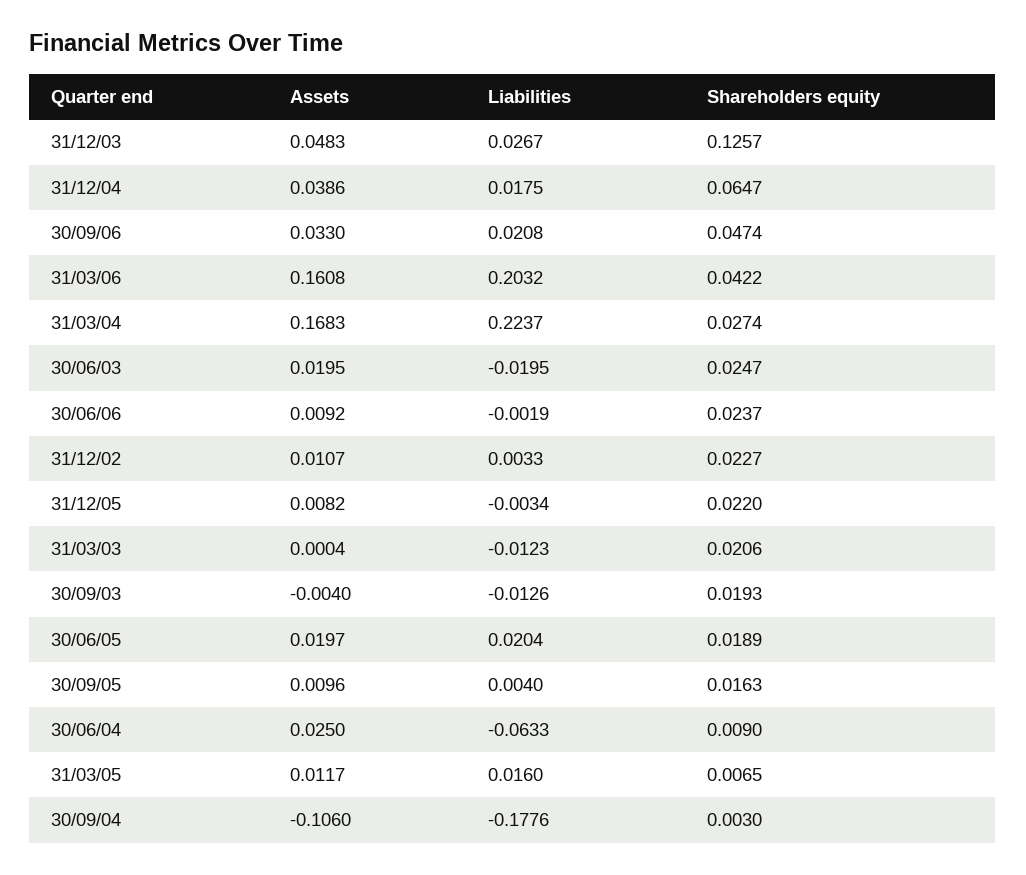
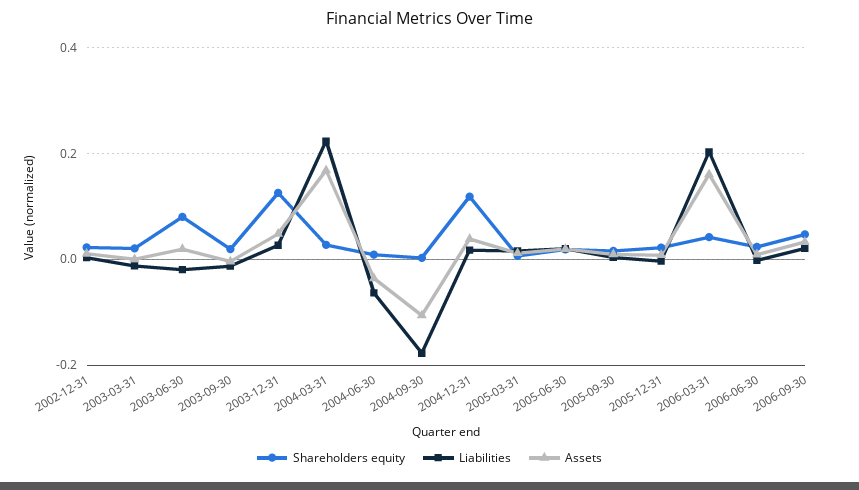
  {
    "Assets": {
      "31/12/03": 0.0483,
      "31/12/04": 0.0386,
      "30/09/06": 0.033,
      "31/03/06": 0.1608,
      "31/03/04": 0.1683,
      "30/06/03": 0.0195,
      "30/06/06": 0.0092,
      "31/12/02": 0.0107,
      "31/12/05": 0.0082,
      "31/03/03": 0.0004,
      "30/09/03": -0.004,
      "30/06/05": 0.0197,
      "30/09/05": 0.0096,
-     "30/06/04": 0.025,
+     "30/06/04": -0.04,
      "31/03/05": 0.0117,
      "30/09/04": -0.106
    },
    "Liabilities": {
      "31/12/03": 0.0267,
      "31/12/04": 0.0175,
      "30/09/06": 0.0208,
      "31/03/06": 0.2032,
      "31/03/04": 0.2237,
      "30/06/03": -0.0195,
      "30/06/06": -0.0019,
      "31/12/02": 0.0033,
      "31/12/05": -0.0034,
      "31/03/03": -0.0123,
      "30/09/03": -0.0126,
      "30/06/05": 0.0204,
      "30/09/05": 0.004,
      "30/06/04": -0.0633,
      "31/03/05": 0.016,
      "30/09/04": -0.1776
    },
    "Shareholders equity": {
      "31/12/03": 0.1257,
-     "31/12/04": 0.0647,
+     "31/12/04": 0.12,
      "30/09/06": 0.0474,
      "31/03/06": 0.0422,
      "31/03/04": 0.0274,
-     "30/06/03": 0.0247,
+     "30/06/03": 0.08,
      "30/06/06": 0.0237,
      "31/12/02": 0.0227,
      "31/12/05": 0.022,
      "31/03/03": 0.0206,
      "30/09/03": 0.0193,
      "30/06/05": 0.0189,
      "30/09/05": 0.0163,
      "30/06/04": 0.009,
      "31/03/05": 0.0065,
      "30/09/04": 0.003
    }
  }

